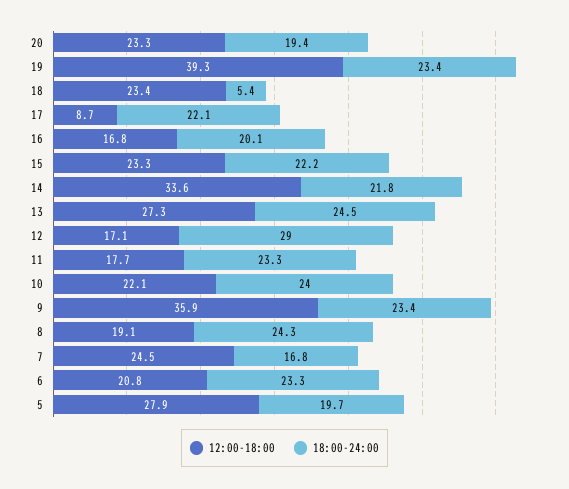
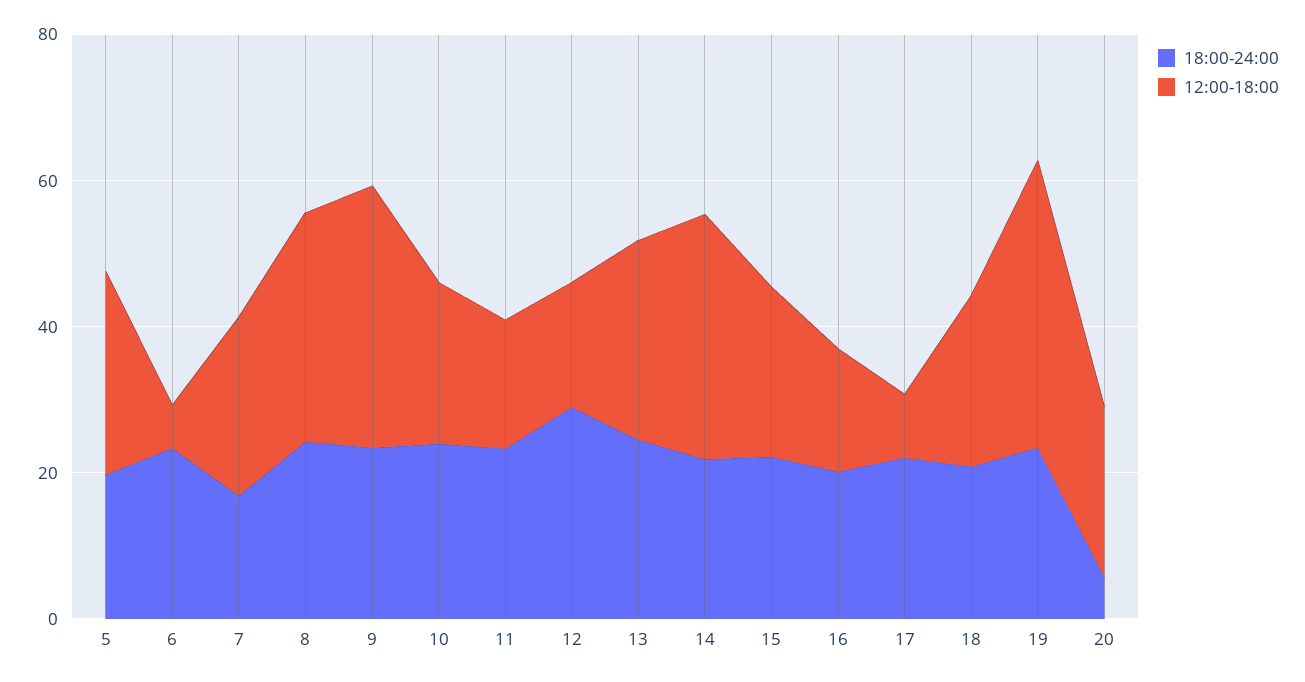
  {
    "12:00-18:00": {
      "20": 23.3,
      "19": 39.3,
      "18": 23.4,
      "17": 8.7,
      "16": 16.8,
      "15": 23.3,
      "14": 33.6,
      "13": 27.3,
      "12": 17.1,
      "11": 17.7,
      "10": 22.1,
      "9": 35.9,
-     "8": 19.1,
+     "8": 30,
      "7": 24.5,
-     "6": 20.8,
+     "6": 5,
      "5": 27.9
    },
    "18:00-24:00": {
-     "20": 19.4,
+     "20": 5,
      "19": 23.4,
-     "18": 5.4,
+     "18": 20,
      "17": 22.1,
      "16": 20.1,
      "15": 22.2,
      "14": 21.8,
      "13": 24.5,
      "12": 29,
      "11": 23.3,
      "10": 24,
      "9": 23.4,
      "8": 24.3,
      "7": 16.8,
      "6": 23.3,
      "5": 19.7
    }
  }

